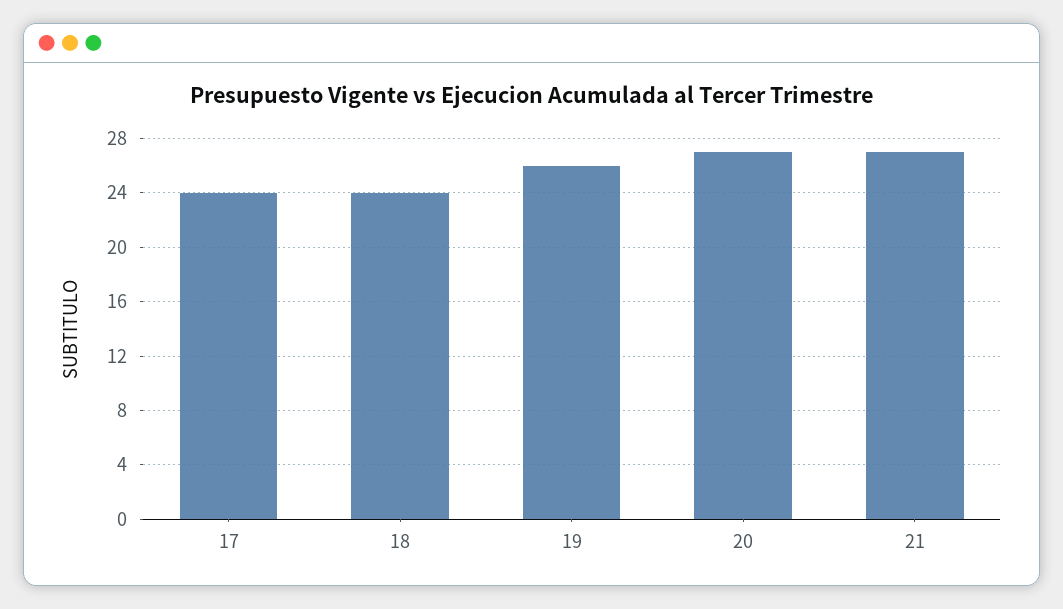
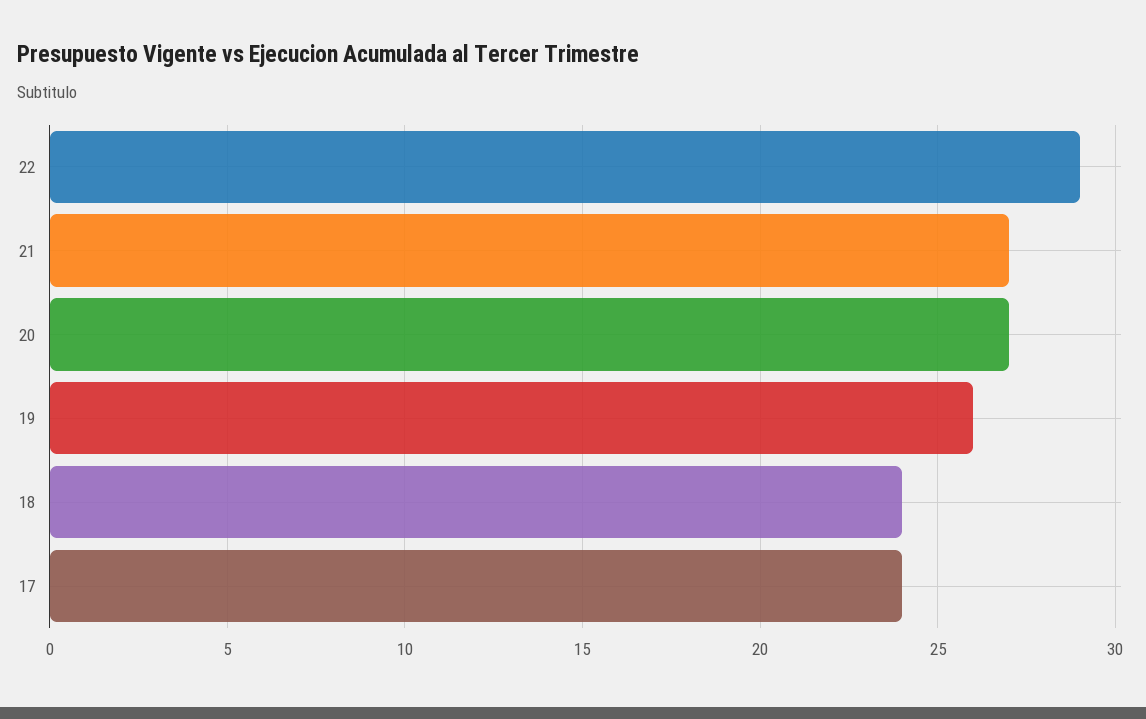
  {
    "17": 24,
    "18": 24,
    "19": 26,
    "20": 27,
-   "21": 27
+   "21": 27,
+   "22": 29
  }

